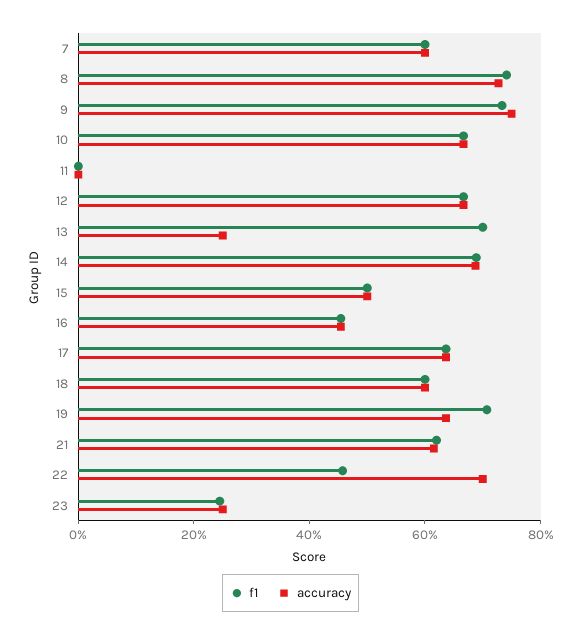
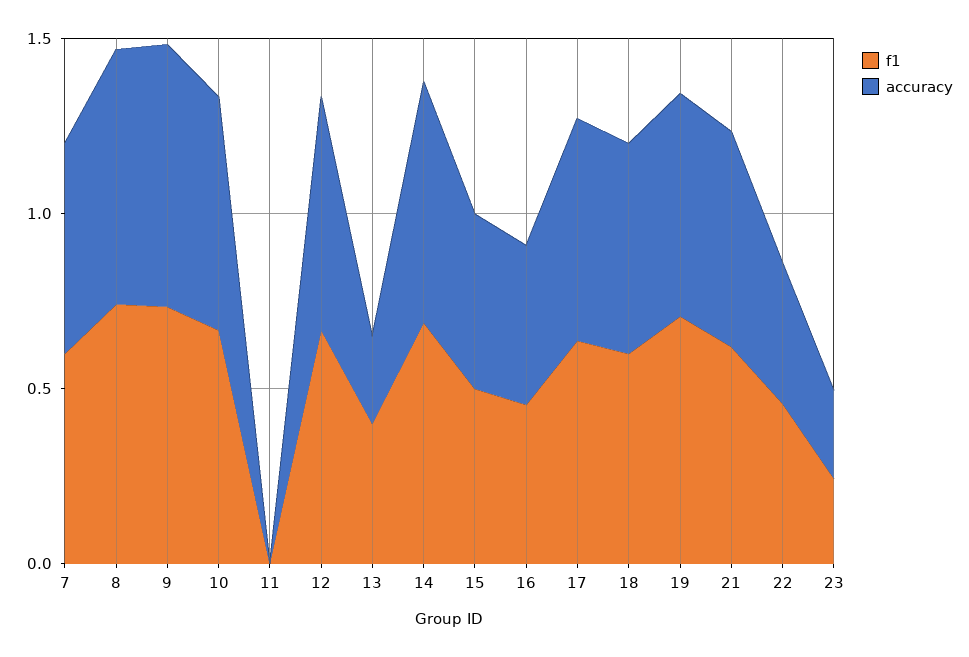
  {
    "f1": {
      "7": 0.6,
      "8": 0.75,
      "9": 0.75,
      "10": 0.65,
      "11": 0,
      "12": 0.65,
-     "13": 0.7,
+     "13": 0.4,
      "14": 0.7,
      "15": 0.5,
      "16": 0.45,
      "17": 0.65,
      "18": 0.6,
      "19": 0.7,
      "21": 0.6,
      "22": 0.45,
      "23": 0.25
    },
    "accuracy": {
      "7": 0.6,
      "8": 0.75,
      "9": 0.75,
      "10": 0.65,
      "11": 0,
      "12": 0.65,
      "13": 0.25,
      "14": 0.7,
      "15": 0.5,
      "16": 0.45,
      "17": 0.65,
      "18": 0.6,
      "19": 0.65,
      "21": 0.6,
-     "22": 0.7,
+     "22": 0.4,
      "23": 0.25
    }
  }

